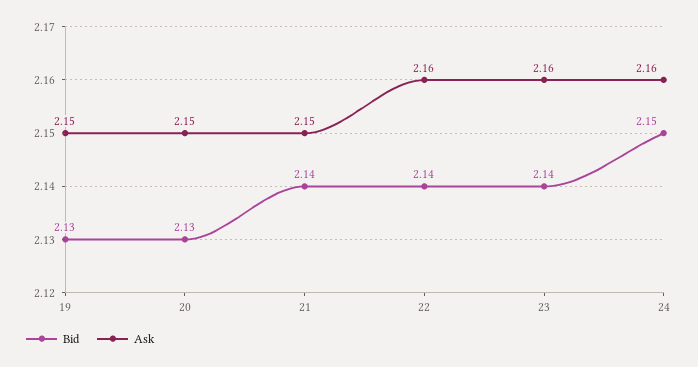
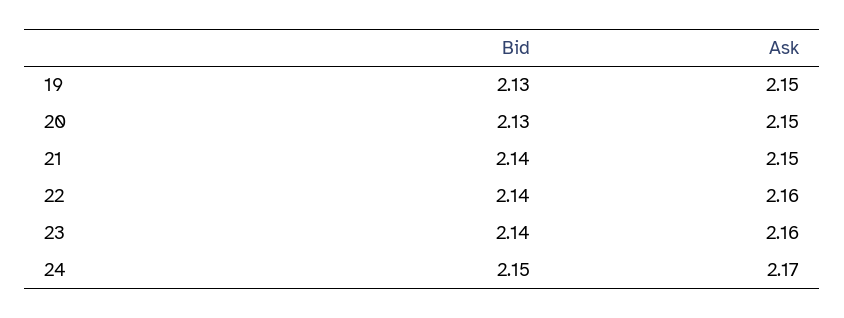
  {
    "Bid": {
      "19": 2.13,
      "20": 2.13,
      "21": 2.14,
      "22": 2.14,
      "23": 2.14,
      "24": 2.15
    },
    "Ask": {
      "19": 2.15,
      "20": 2.15,
      "21": 2.15,
      "22": 2.16,
      "23": 2.16,
-     "24": 2.16
+     "24": 2.17
    }
  }

